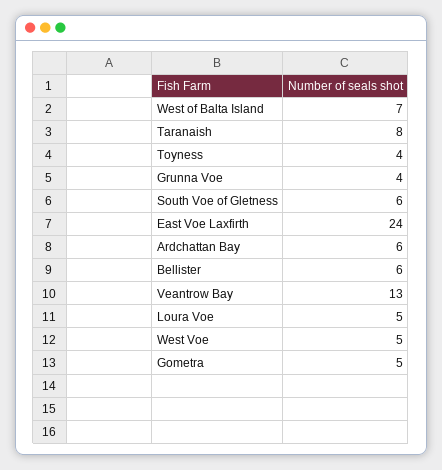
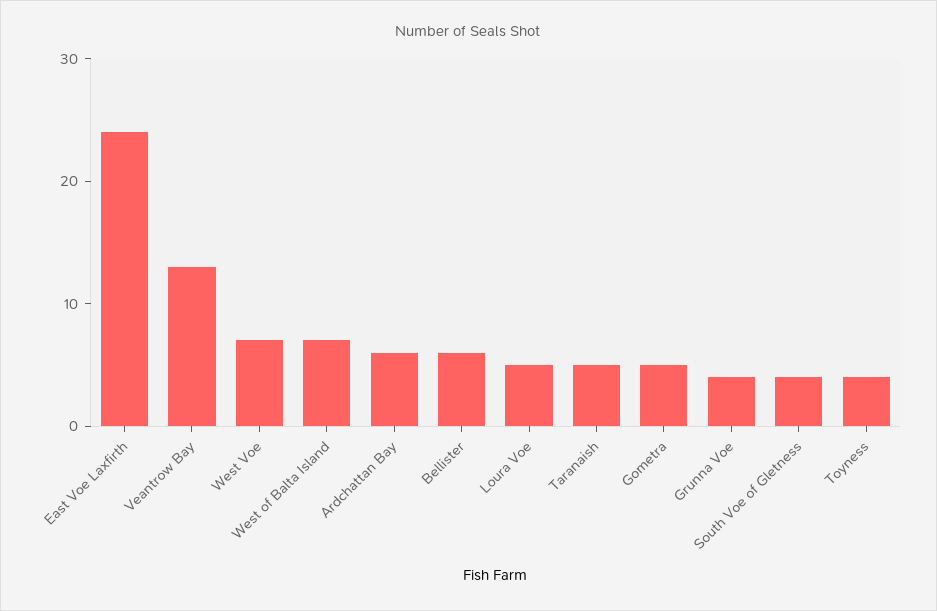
  {
    "West of Balta Island": 7,
-   "Taranaish": 8,
+   "Taranaish": 5,
    "Toyness": 4,
    "Grunna Voe": 4,
-   "South Voe of Gletness": 6,
+   "South Voe of Gletness": 4,
    "East Voe Laxfirth": 24,
    "Ardchattan Bay": 6,
    "Bellister": 6,
    "Veantrow Bay": 13,
    "Loura Voe": 5,
-   "West Voe": 5,
+   "West Voe": 7,
    "Gometra": 5
  }

